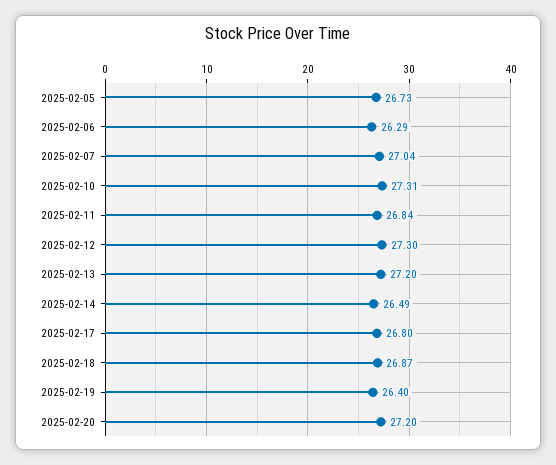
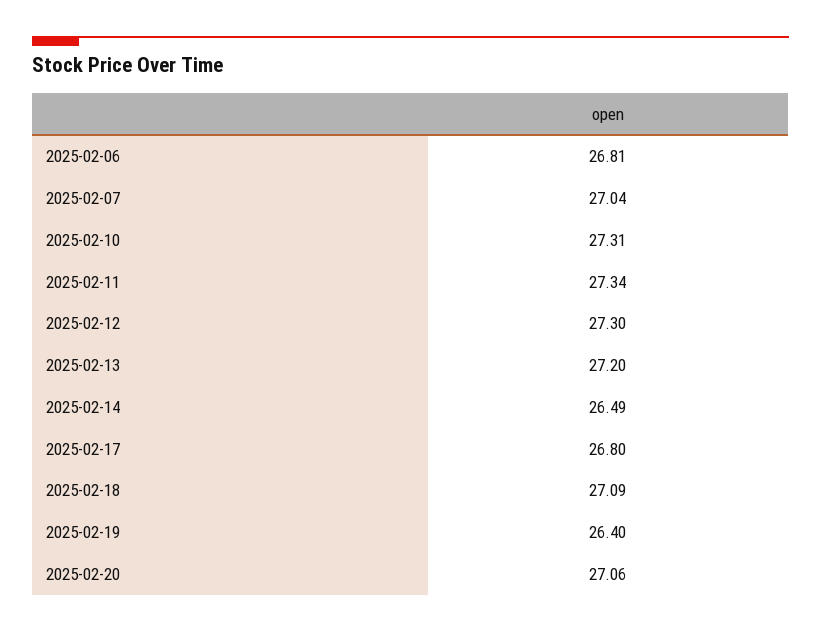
  {
-   "2025-02-05": 26.73,
-   "2025-02-06": 26.29,
+   "2025-02-06": 26.81,
    "2025-02-07": 27.04,
    "2025-02-10": 27.31,
-   "2025-02-11": 26.84,
+   "2025-02-11": 27.34,
    "2025-02-12": 27.3,
    "2025-02-13": 27.2,
    "2025-02-14": 26.49,
    "2025-02-17": 26.8,
-   "2025-02-18": 26.87,
+   "2025-02-18": 27.09,
    "2025-02-19": 26.4,
-   "2025-02-20": 27.2
+   "2025-02-20": 27.06
  }

